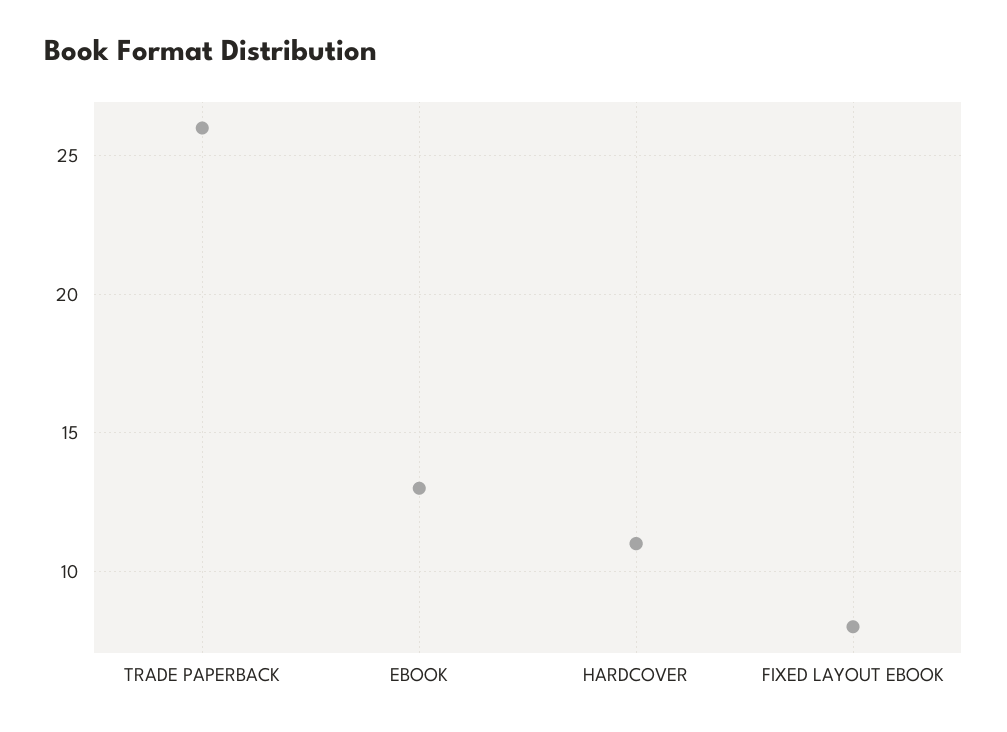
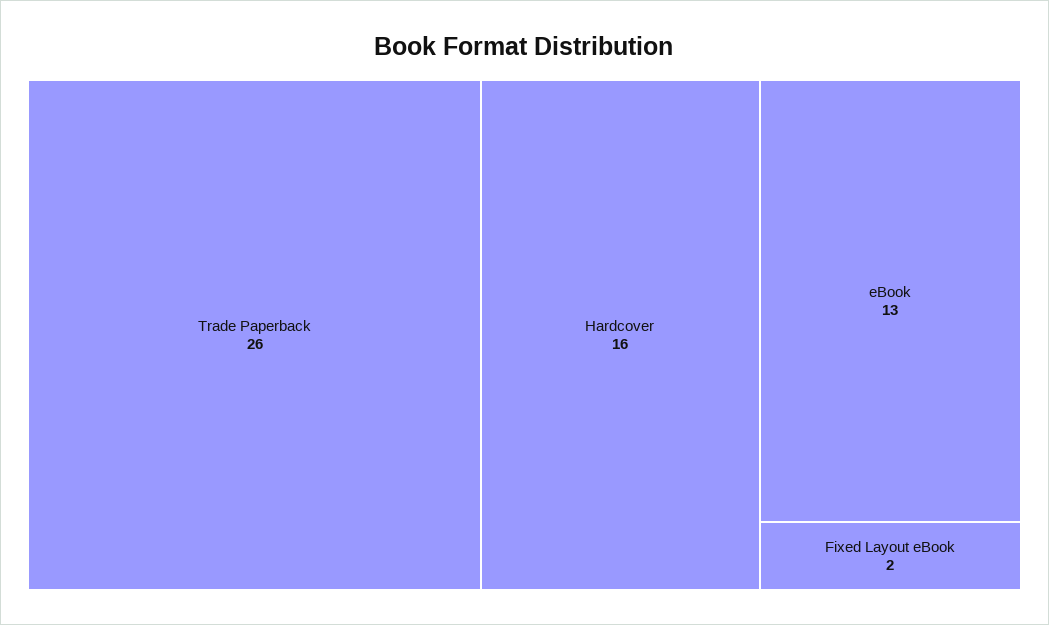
  {
    "TRADE PAPERBACK": 26,
    "EBOOK": 13,
-   "HARDCOVER": 11,
+   "HARDCOVER": 16,
-   "FIXED LAYOUT EBOOK": 8
+   "FIXED LAYOUT EBOOK": 2
  }

